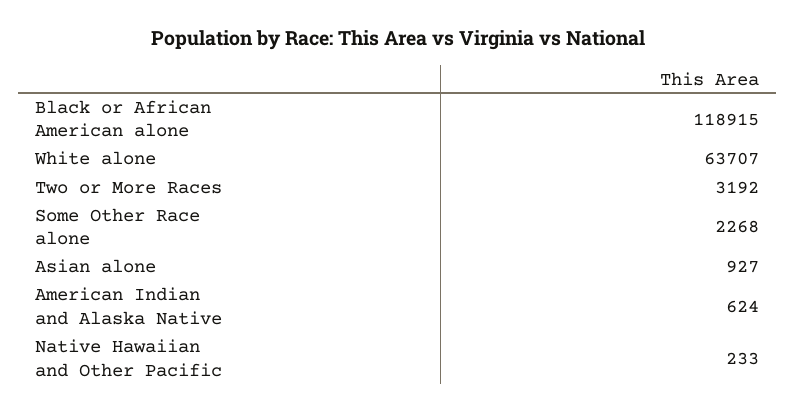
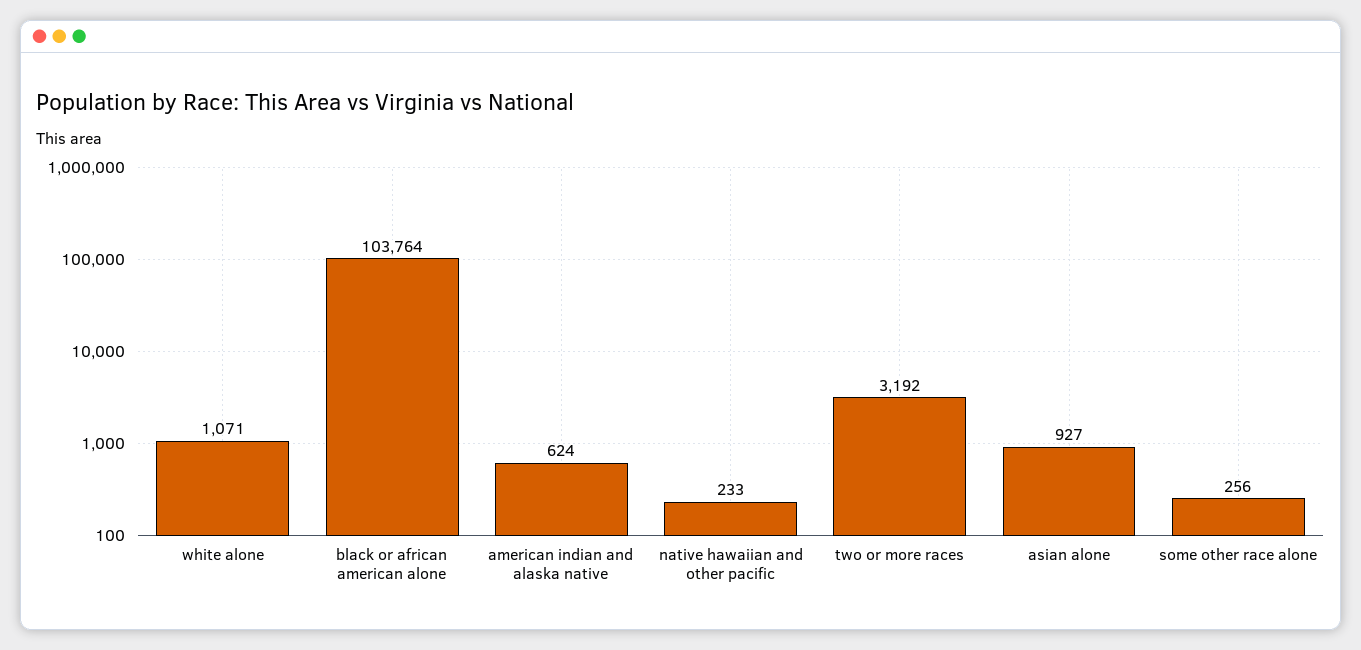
  {
-   "Black or African American alone": 118915,
+   "Black or African American alone": 103764,
-   "White alone": 63707,
+   "White alone": 1071,
    "Two or More Races": 3192,
-   "Some Other Race alone": 2268,
+   "Some Other Race alone": 256,
    "Asian alone": 927,
    "American Indian and Alaska Native": 624,
    "Native Hawaiian and Other Pacific": 233
  }

